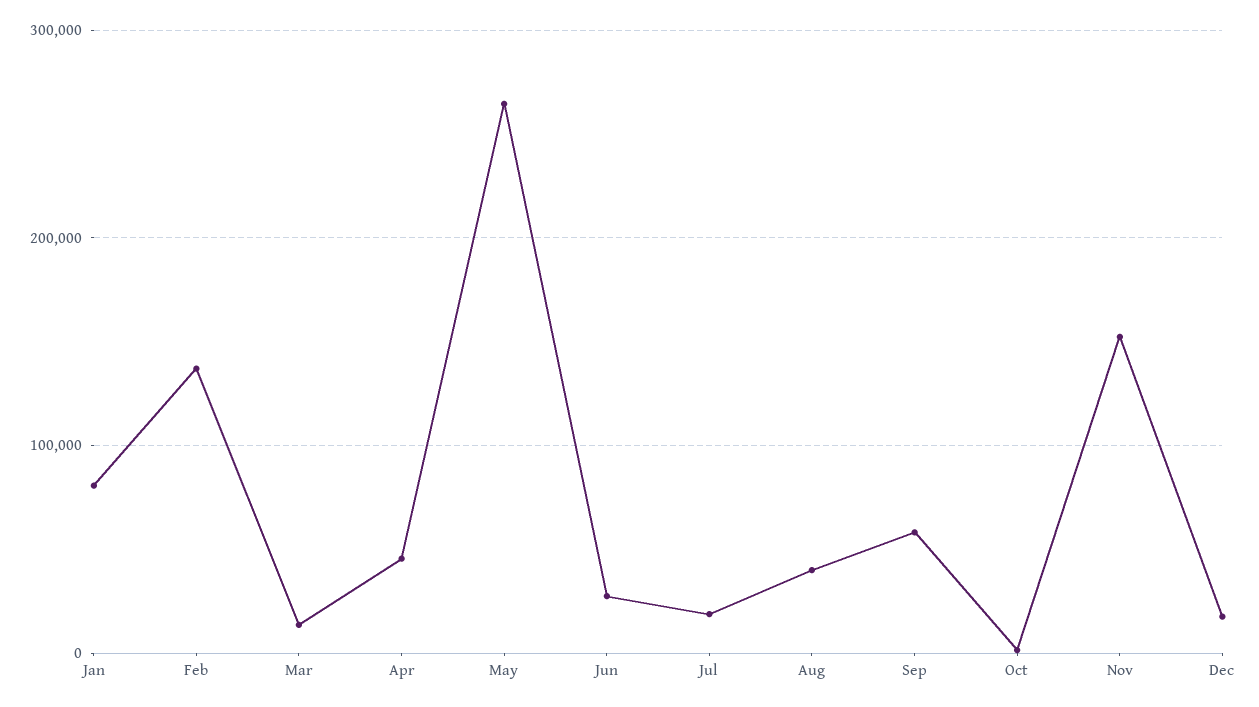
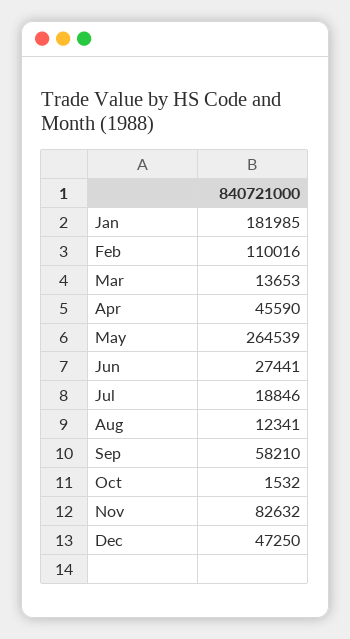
  {
-   "Jan": 80000,
+   "Jan": 181985,
-   "Feb": 140000,
+   "Feb": 110016,
    "Mar": 13653,
    "Apr": 45590,
    "May": 264539,
    "Jun": 27441,
    "Jul": 18846,
-   "Aug": 40000,
+   "Aug": 12341,
    "Sep": 58210,
    "Oct": 1532,
-   "Nov": 150000,
+   "Nov": 82632,
-   "Dec": 20000
+   "Dec": 47250
  }

